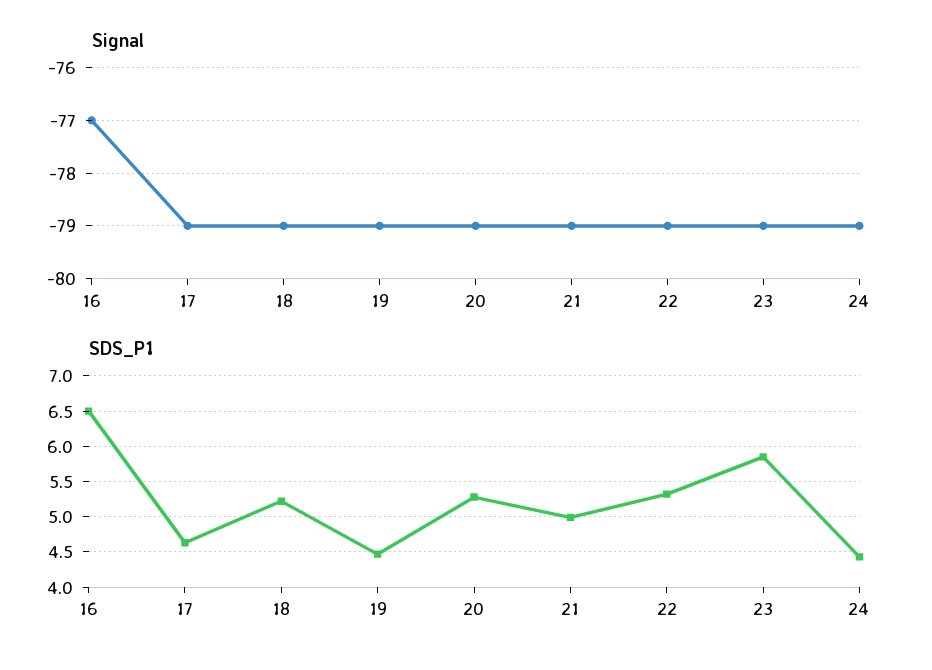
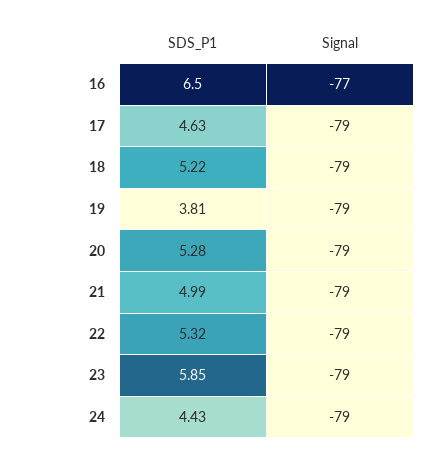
  {
    "Signal": {
      "16": -77,
      "17": -79,
      "18": -79,
      "19": -79,
      "20": -79,
      "21": -79,
      "22": -79,
      "23": -79,
      "24": -79
    },
    "SDS_P1": {
      "16": 6.5,
      "17": 4.63,
      "18": 5.22,
-     "19": 4.5,
+     "19": 3.81,
      "20": 5.28,
      "21": 4.99,
      "22": 5.32,
      "23": 5.85,
      "24": 4.43
    }
  }

